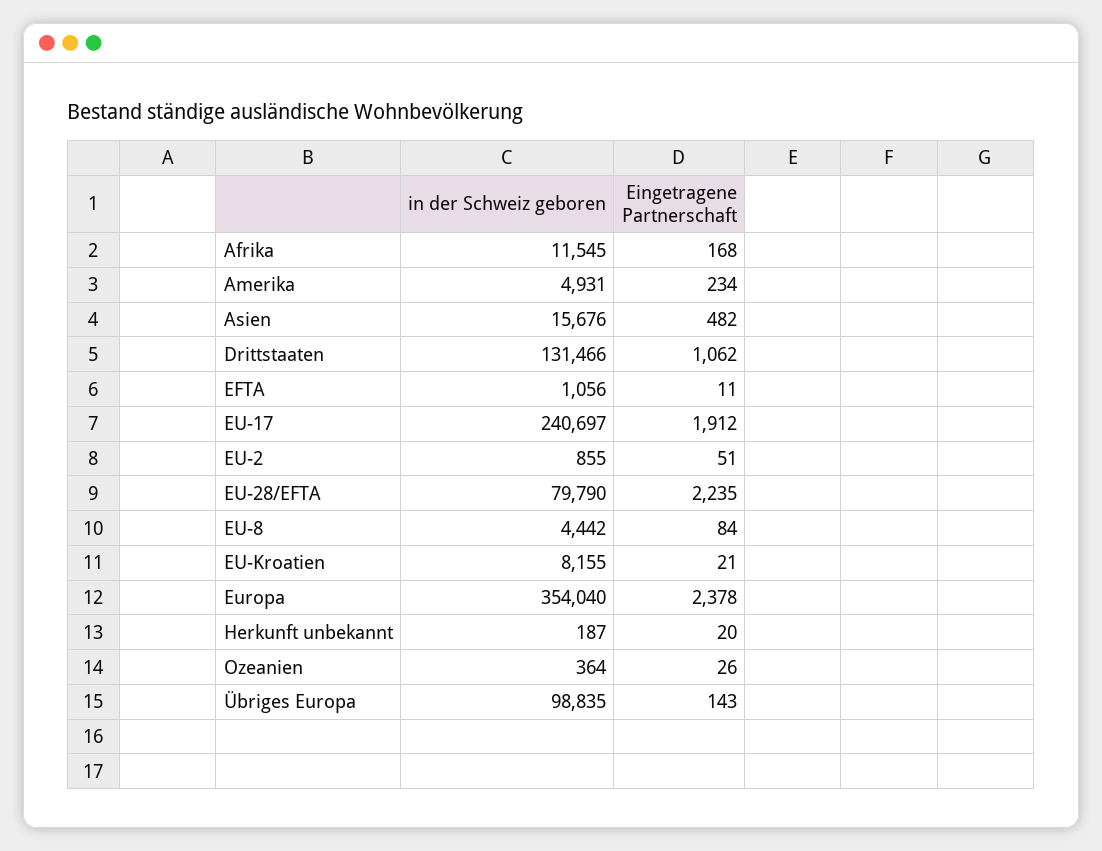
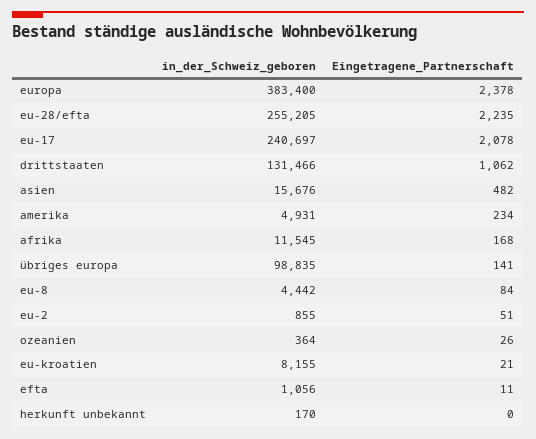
  {
    "in der Schweiz geboren": {
      "Afrika": 11545,
      "Amerika": 4931,
      "Asien": 15676,
      "Drittstaaten": 131466,
      "EFTA": 1056,
      "EU-17": 240697,
      "EU-2": 855,
-     "EU-28/EFTA": 79790,
+     "EU-28/EFTA": 255205,
      "EU-8": 4442,
      "EU-Kroatien": 8155,
-     "Europa": 354040,
+     "Europa": 383400,
-     "Herkunft unbekannt": 187,
+     "Herkunft unbekannt": 170,
      "Ozeanien": 364,
      "Übriges Europa": 98835
    },
    "Eingetragene Partnerschaft": {
      "Afrika": 168,
      "Amerika": 234,
      "Asien": 482,
      "Drittstaaten": 1062,
      "EFTA": 11,
-     "EU-17": 1912,
+     "EU-17": 2078,
      "EU-2": 51,
      "EU-28/EFTA": 2235,
      "EU-8": 84,
      "EU-Kroatien": 21,
      "Europa": 2378,
-     "Herkunft unbekannt": 20,
+     "Herkunft unbekannt": 0,
      "Ozeanien": 26,
-     "Übriges Europa": 143
+     "Übriges Europa": 141
    }
  }

